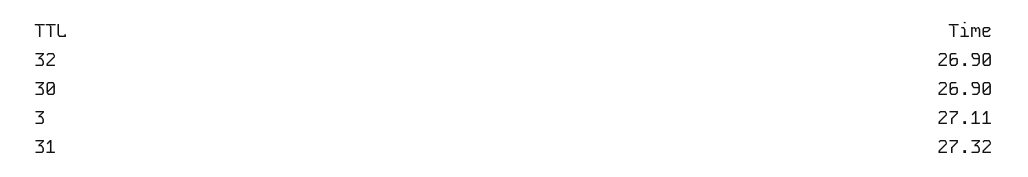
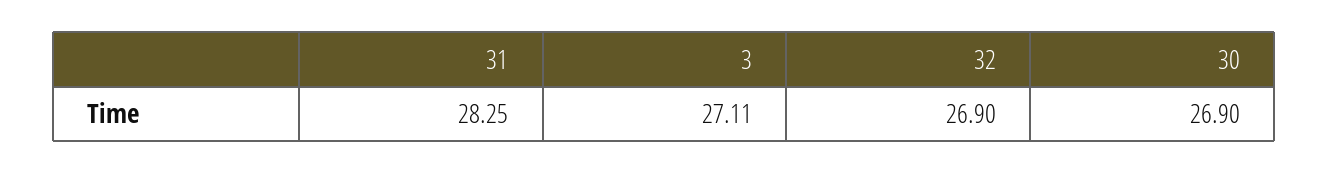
  {
    "32": 26.9,
    "30": 26.9,
    "3": 27.11,
-   "31": 27.32
+   "31": 28.25
  }

